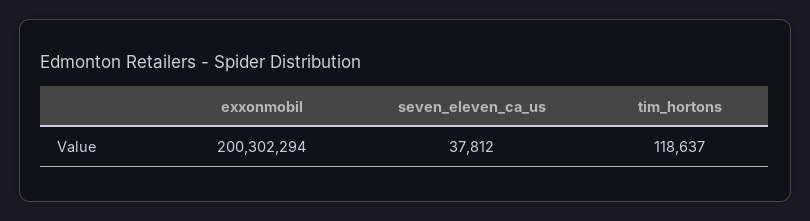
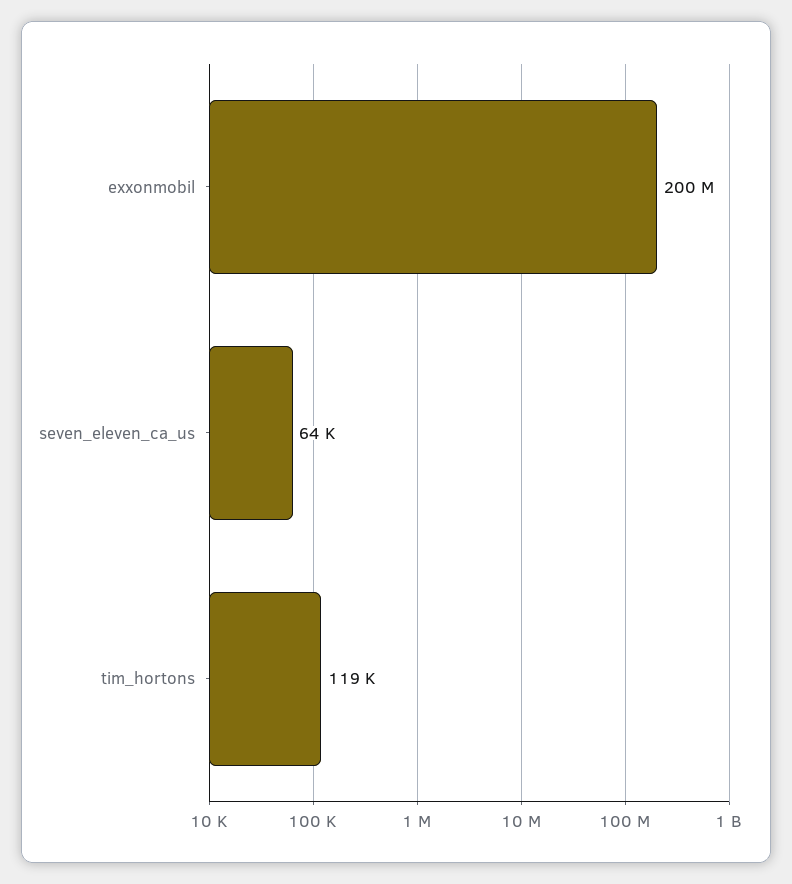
  {
    "exxonmobil": 200302294,
-   "seven_eleven_ca_us": 37812,
+   "seven_eleven_ca_us": 64000,
    "tim_hortons": 118637
  }

